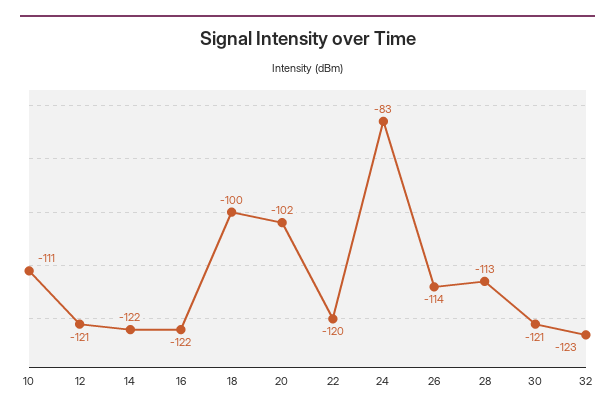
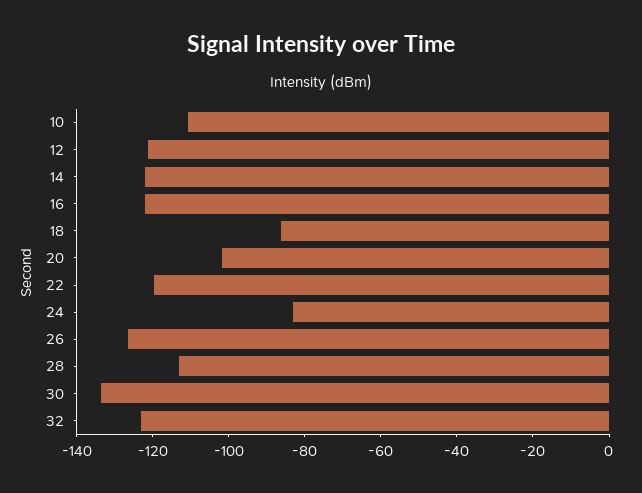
  {
    "10": -111,
    "12": -121,
    "14": -122,
    "16": -122,
-   "18": -100,
+   "18": -85,
    "20": -102,
    "22": -120,
    "24": -83,
-   "26": -114,
+   "26": -125,
    "28": -113,
-   "30": -121,
+   "30": -135,
    "32": -123
  }

